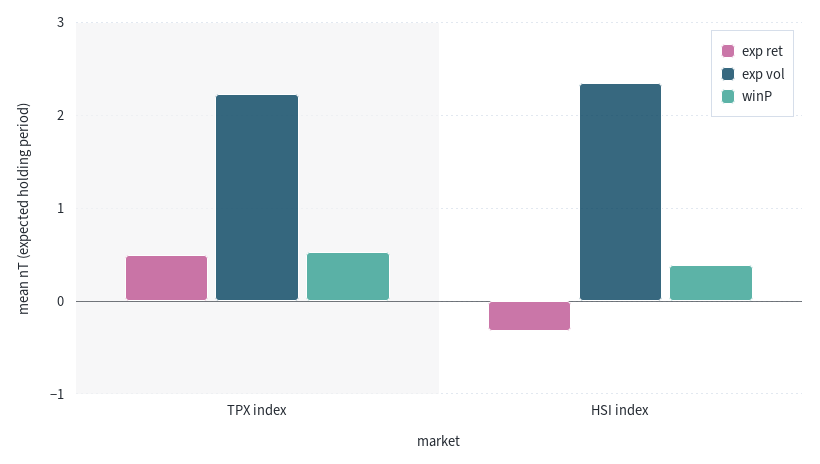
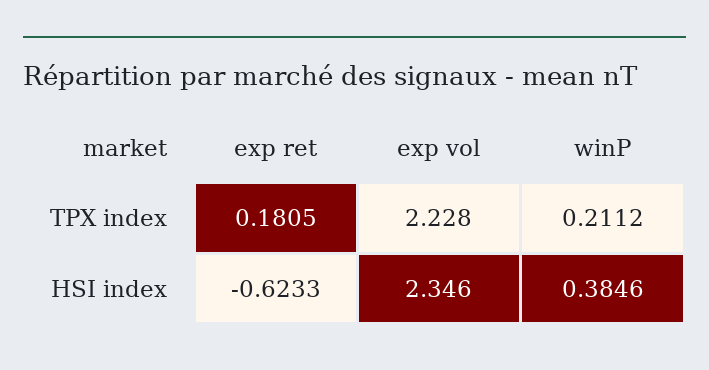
  {
    "exp ret": {
-     "TPX index": 0.5,
+     "TPX index": 0.1805,
-     "HSI index": -0.3
+     "HSI index": -0.6233
    },
    "exp vol": {
      "TPX index": 2.228,
      "HSI index": 2.346
    },
    "winP": {
-     "TPX index": 0.5,
+     "TPX index": 0.2112,
      "HSI index": 0.3846
    }
  }

